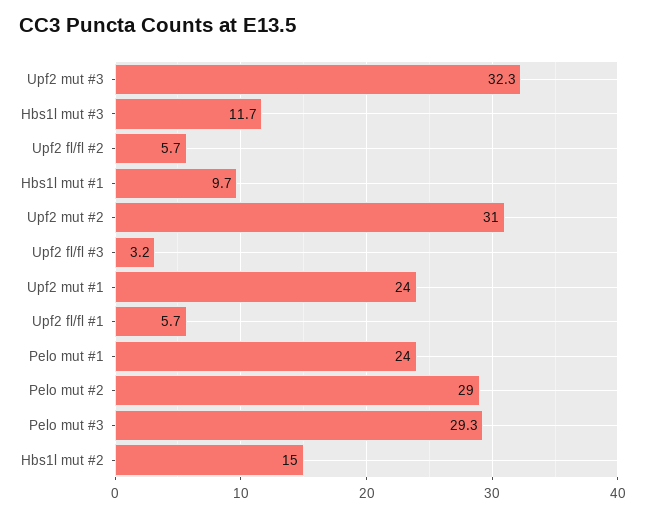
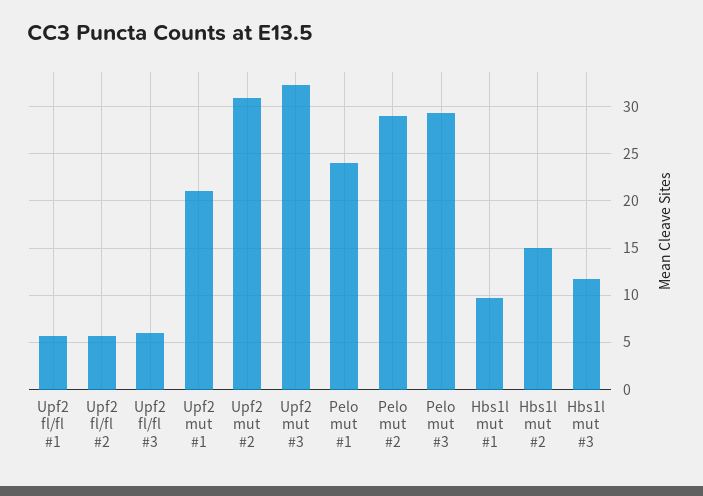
  {
    "Upf2 mut #3": 32.3,
    "Hbs1l mut #3": 11.7,
    "Upf2 fl/fl #2": 5.7,
    "Hbs1l mut #1": 9.7,
    "Upf2 mut #2": 31,
-   "Upf2 fl/fl #3": 3.2,
+   "Upf2 fl/fl #3": 6,
-   "Upf2 mut #1": 24,
+   "Upf2 mut #1": 21,
    "Upf2 fl/fl #1": 5.7,
    "Pelo mut #1": 24,
    "Pelo mut #2": 29,
    "Pelo mut #3": 29.3,
    "Hbs1l mut #2": 15
  }

